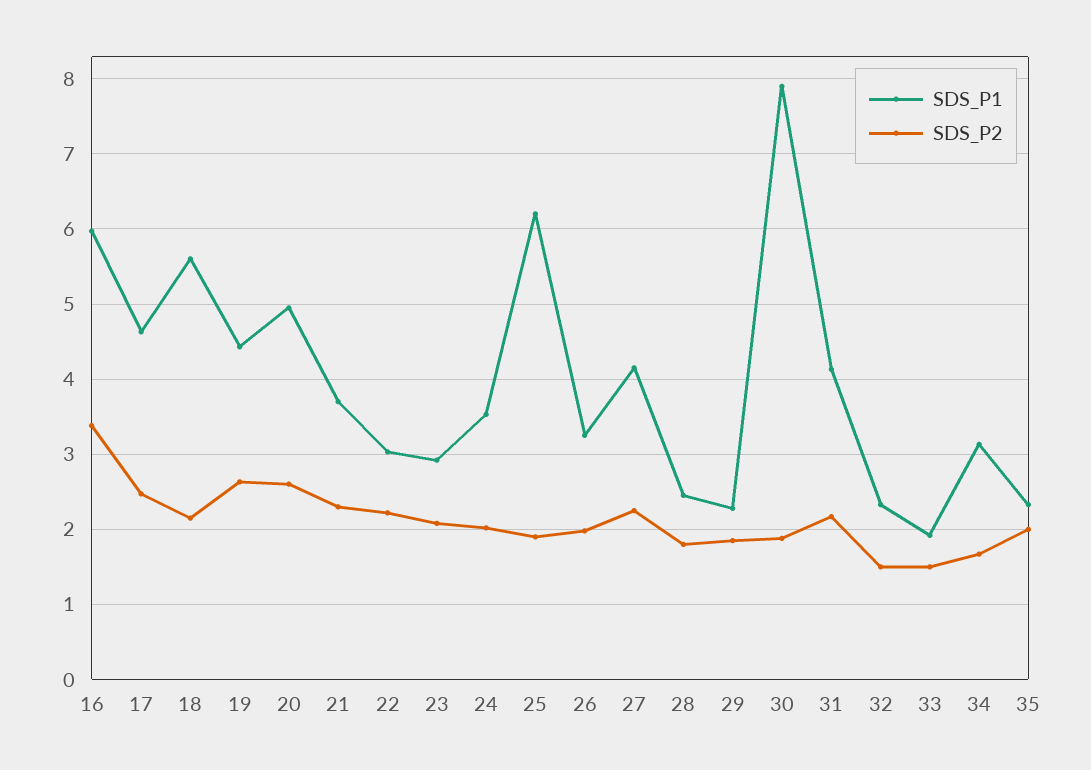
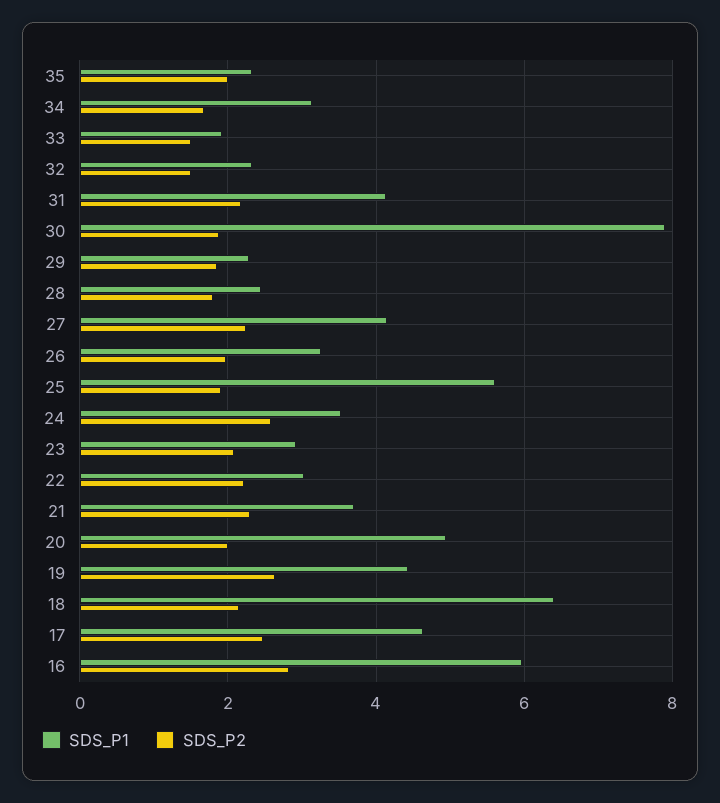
  {
    "SDS_P1": {
      "16": 6,
      "17": 4.6,
-     "18": 5.6,
+     "18": 6.4,
      "19": 4.4,
      "20": 5,
      "21": 3.7,
      "22": 3,
      "23": 2.9,
      "24": 3.5,
-     "25": 6.2,
+     "25": 5.6,
      "26": 3.3,
      "27": 4.2,
      "28": 2.5,
      "29": 2.3,
      "30": 7.9,
      "31": 4.1,
      "32": 2.3,
      "33": 1.9,
      "34": 3.1,
      "35": 2.3
    },
    "SDS_P2": {
-     "16": 3.4,
+     "16": 2.8,
      "17": 2.5,
      "18": 2.2,
      "19": 2.6,
-     "20": 2.6,
+     "20": 2,
      "21": 2.3,
      "22": 2.2,
      "23": 2.1,
-     "24": 2,
+     "24": 2.6,
      "25": 1.9,
      "26": 2,
      "27": 2.3,
      "28": 1.8,
      "29": 1.9,
      "30": 1.9,
      "31": 2.2,
      "32": 1.5,
      "33": 1.5,
      "34": 1.7,
      "35": 2
    }
  }

